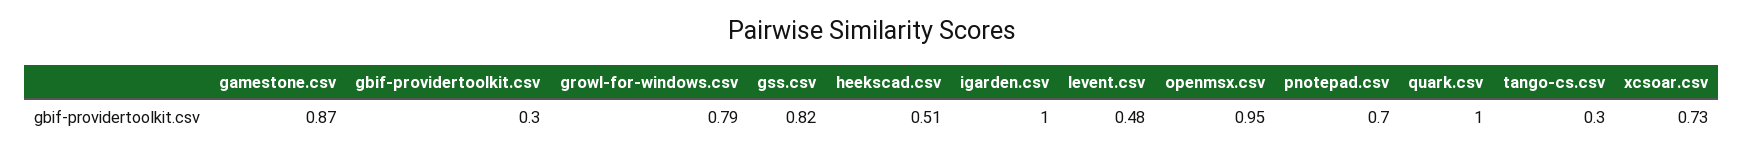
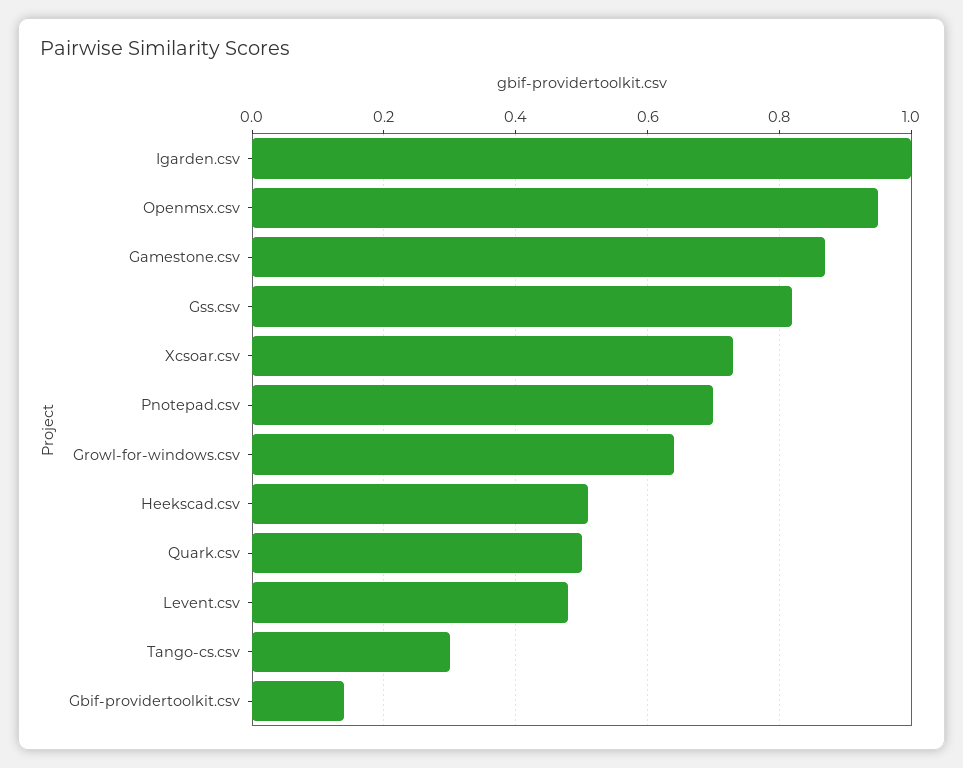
  {
    "gamestone.csv": 0.87,
-   "gbif-providertoolkit.csv": 0.3,
+   "gbif-providertoolkit.csv": 0.15,
-   "growl-for-windows.csv": 0.79,
+   "growl-for-windows.csv": 0.65,
    "gss.csv": 0.82,
    "heekscad.csv": 0.51,
    "igarden.csv": 1,
    "levent.csv": 0.48,
    "openmsx.csv": 0.95,
    "pnotepad.csv": 0.7,
-   "quark.csv": 1,
+   "quark.csv": 0.5,
    "tango-cs.csv": 0.3,
    "xcsoar.csv": 0.73
  }

